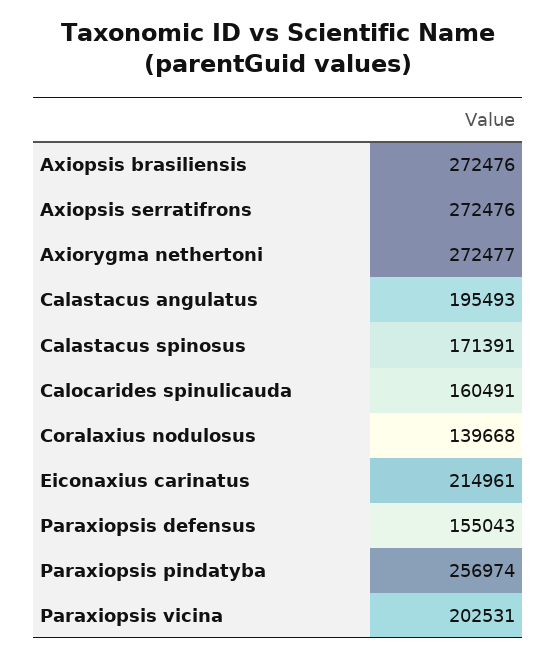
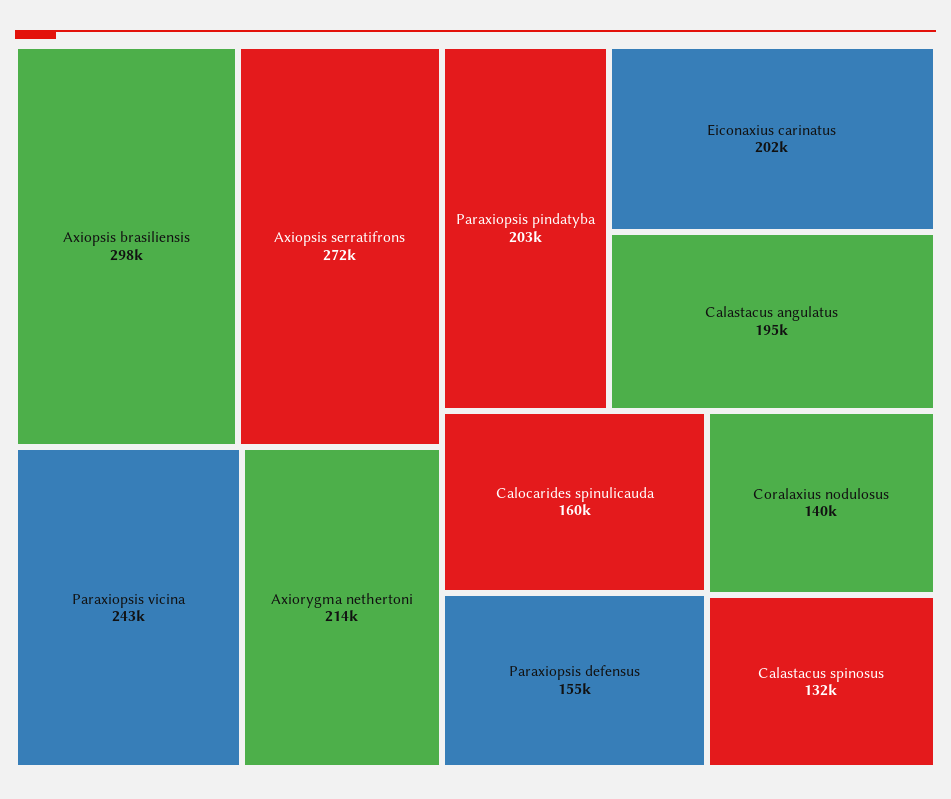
  {
-   "Axiopsis brasiliensis": 272476,
+   "Axiopsis brasiliensis": 298000,
    "Axiopsis serratifrons": 272476,
-   "Axiorygma nethertoni": 272477,
+   "Axiorygma nethertoni": 214000,
    "Calastacus angulatus": 195493,
-   "Calastacus spinosus": 171391,
+   "Calastacus spinosus": 132000,
    "Calocarides spinulicauda": 160491,
    "Coralaxius nodulosus": 139668,
-   "Eiconaxius carinatus": 214961,
+   "Eiconaxius carinatus": 202000,
    "Paraxiopsis defensus": 155043,
-   "Paraxiopsis pindatyba": 256974,
+   "Paraxiopsis pindatyba": 203000,
-   "Paraxiopsis vicina": 202531
+   "Paraxiopsis vicina": 243000
  }

